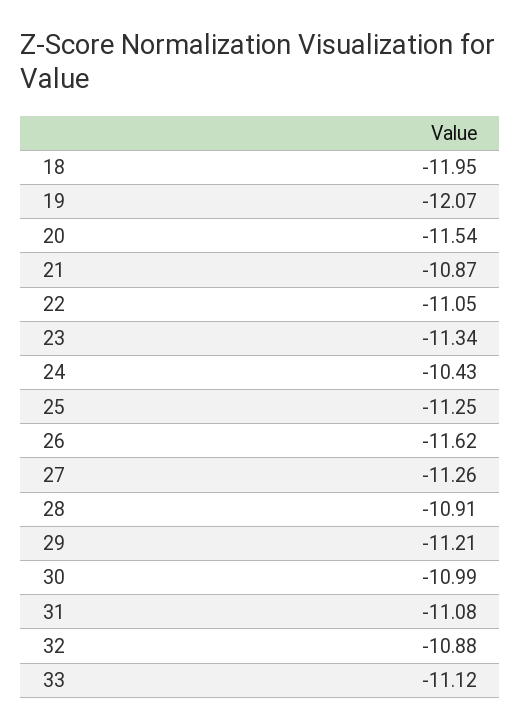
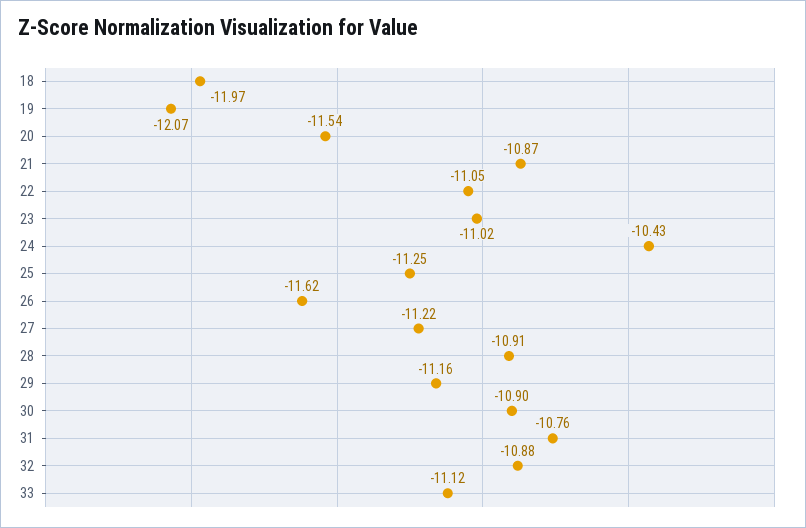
  {
-   "18": -11.95,
+   "18": -11.97,
    "19": -12.07,
    "20": -11.54,
    "21": -10.87,
    "22": -11.05,
-   "23": -11.34,
+   "23": -11.02,
    "24": -10.43,
    "25": -11.25,
    "26": -11.62,
-   "27": -11.26,
+   "27": -11.22,
    "28": -10.91,
-   "29": -11.21,
+   "29": -11.16,
-   "30": -10.99,
+   "30": -10.9,
-   "31": -11.08,
+   "31": -10.76,
    "32": -10.88,
    "33": -11.12
  }

